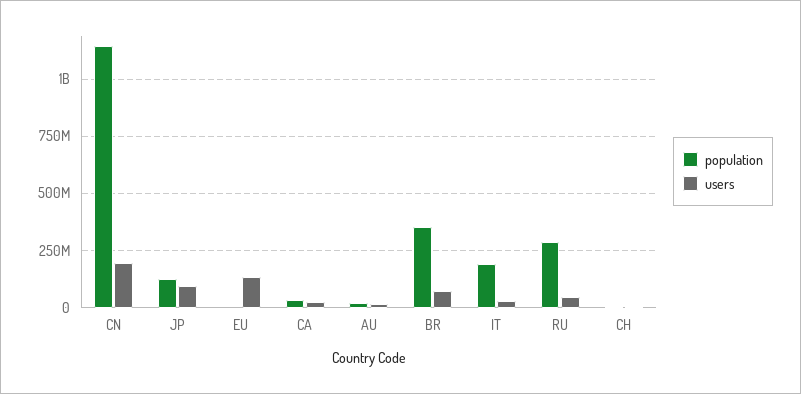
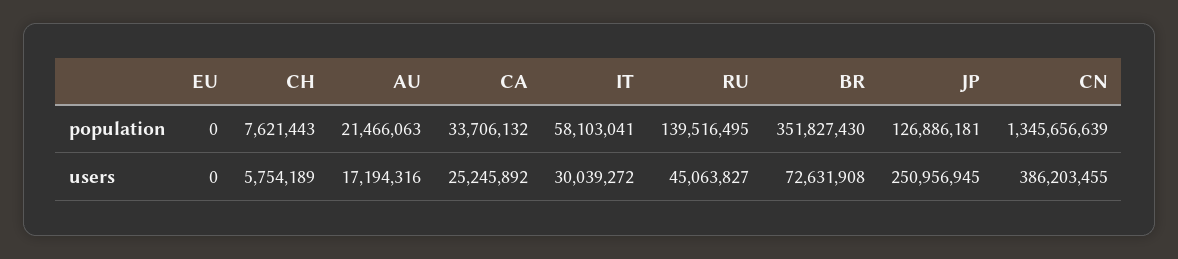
  {
    "population": {
-     "CN": 1150000000,
+     "CN": 1345656639,
      "JP": 126886181,
      "EU": 0,
      "CA": 33706132,
      "AU": 21466063,
      "BR": 351827430,
-     "IT": 200000000,
+     "IT": 58103041,
-     "RU": 300000000,
+     "RU": 139516495,
      "CH": 7621443
    },
    "users": {
-     "CN": 200000000,
+     "CN": 386203455,
-     "JP": 100000000,
+     "JP": 250956945,
-     "EU": 150000000,
+     "EU": 0,
      "CA": 25245892,
      "AU": 17194316,
      "BR": 72631908,
      "IT": 30039272,
      "RU": 45063827,
      "CH": 5754189
    }
  }

